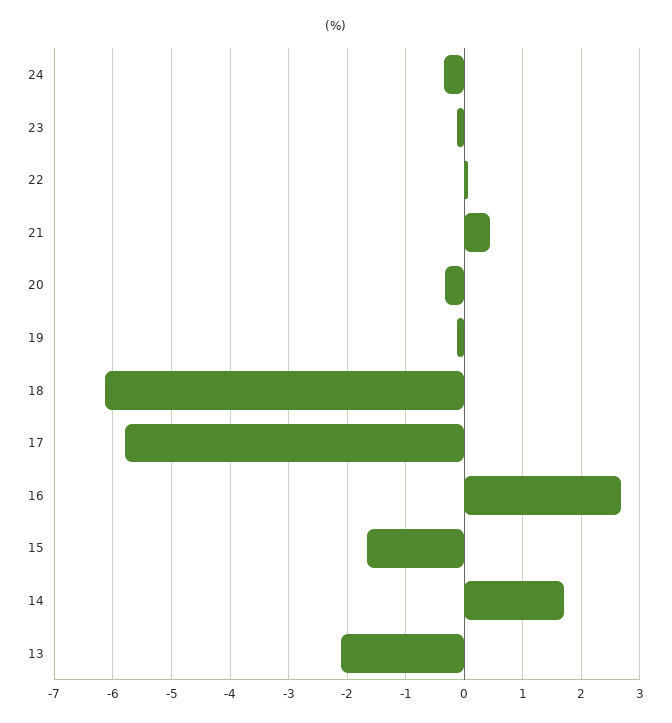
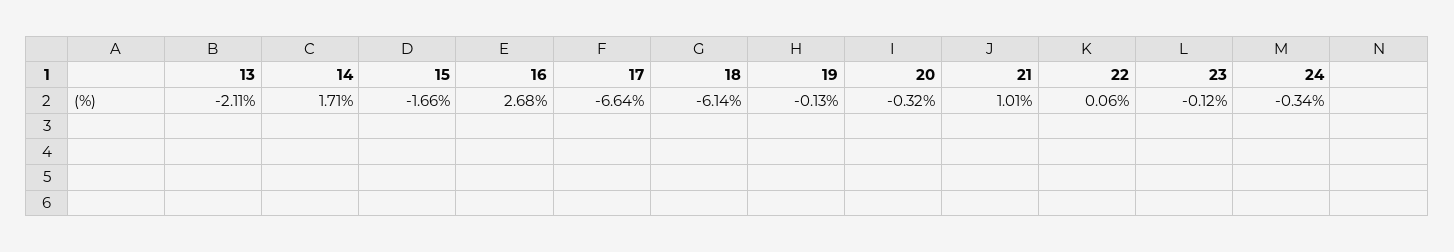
  {
    "24": -0.34,
    "23": -0.12,
    "22": 0.06,
-   "21": 0.4,
+   "21": 1.01,
    "20": -0.32,
    "19": -0.13,
    "18": -6.14,
-   "17": -5.8,
+   "17": -6.64,
    "16": 2.68,
    "15": -1.66,
    "14": 1.71,
    "13": -2.11
  }

